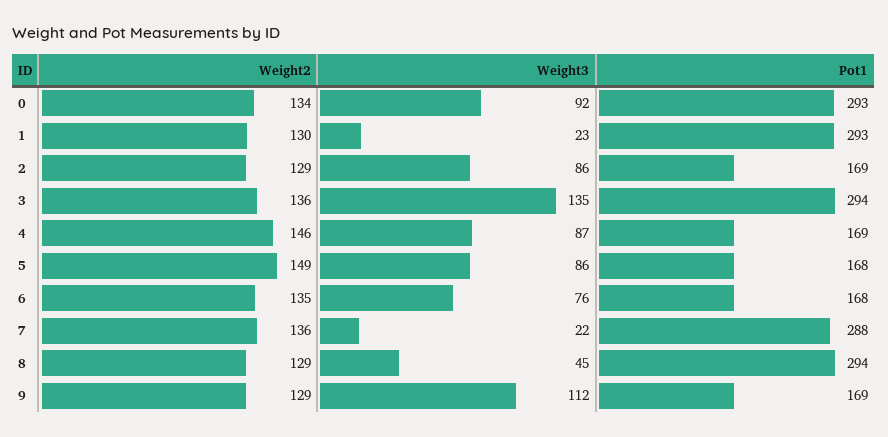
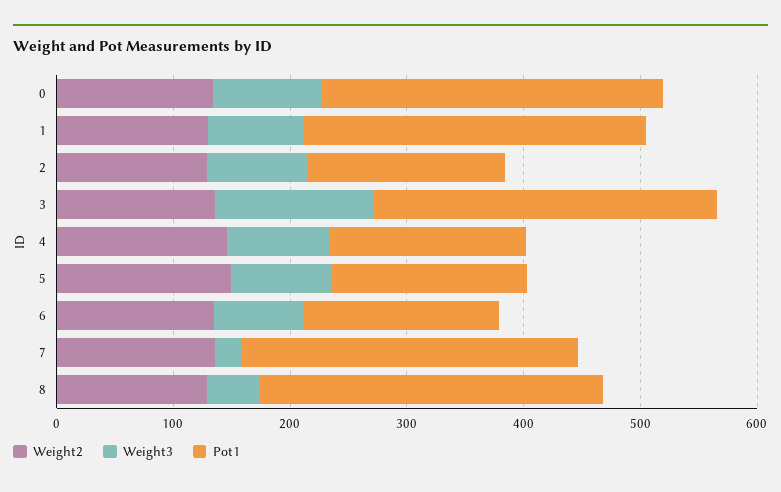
  {
    "Weight2": {
      "0": 134,
      "1": 130,
      "2": 129,
      "3": 136,
      "4": 146,
      "5": 149,
      "6": 135,
      "7": 136,
-     "8": 129,
+     "8": 129
-     "9": 129
    },
    "Weight3": {
      "0": 92,
-     "1": 23,
+     "1": 80,
      "2": 86,
      "3": 135,
      "4": 87,
      "5": 86,
      "6": 76,
      "7": 22,
-     "8": 45,
+     "8": 45
-     "9": 112
    },
    "Pot1": {
      "0": 293,
      "1": 293,
      "2": 169,
      "3": 294,
      "4": 169,
      "5": 168,
      "6": 168,
      "7": 288,
-     "8": 294,
+     "8": 294
-     "9": 169
    }
  }

